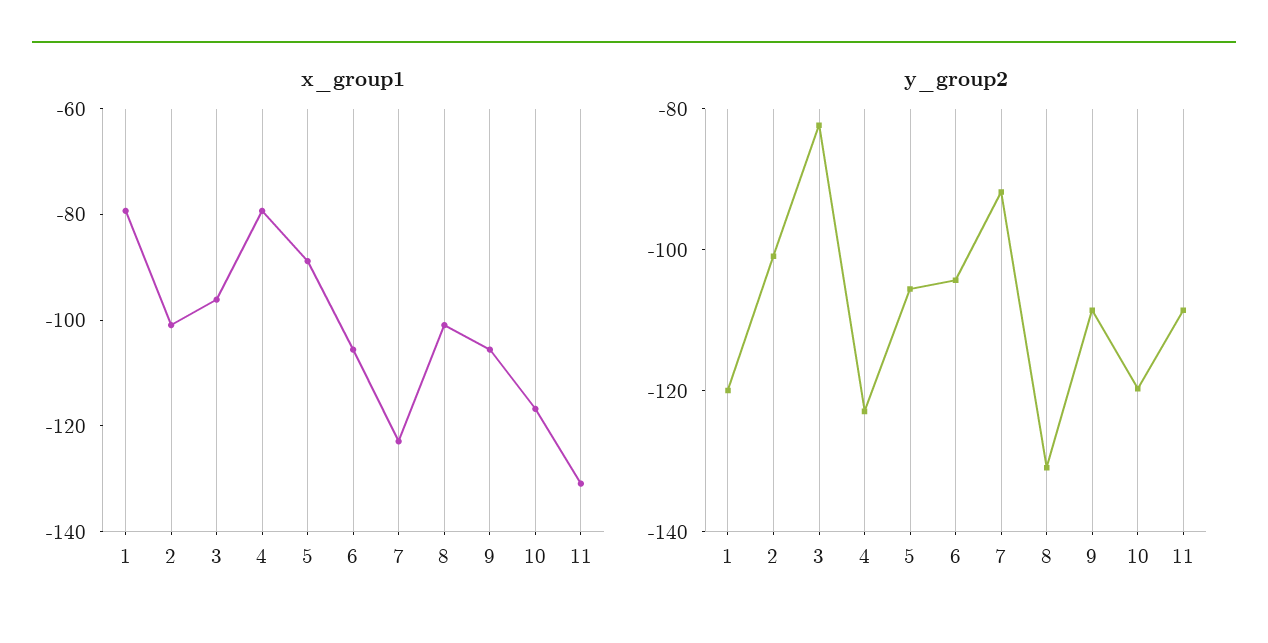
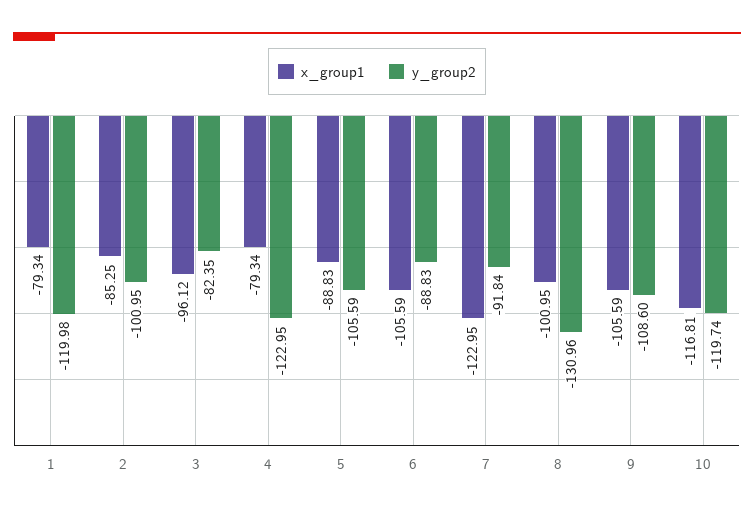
  {
    "x_group1": {
      "1": -79.34,
-     "2": -100,
+     "2": -85.25,
      "3": -96.12,
      "4": -79.34,
      "5": -88.83,
      "6": -105.59,
      "7": -122.95,
      "8": -100.95,
      "9": -105.59,
-     "10": -116.81,
+     "10": -116.81
-     "11": -130
    },
    "y_group2": {
      "1": -119.98,
      "2": -100.95,
      "3": -82.35,
      "4": -122.95,
      "5": -105.59,
-     "6": -105,
+     "6": -88.83,
      "7": -91.84,
      "8": -130.96,
      "9": -108.6,
-     "10": -119.74,
+     "10": -119.74
-     "11": -110
    }
  }

